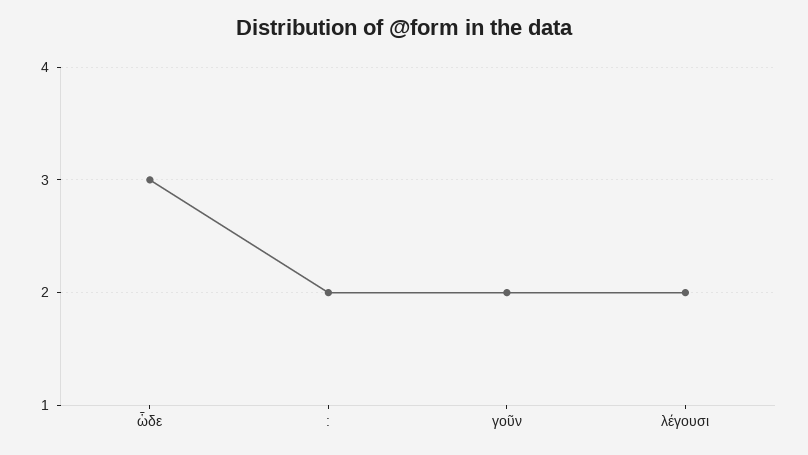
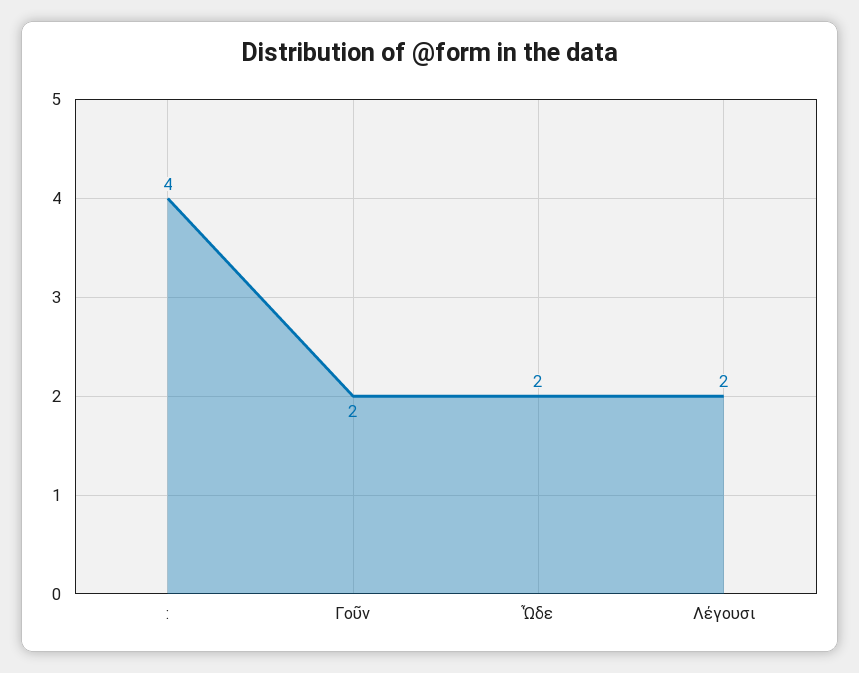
  {
-   "ὧδε": 3,
+   "ὧδε": 2,
-   ":": 2,
+   ":": 4,
    "γοῦν": 2,
    "λέγουσι": 2
  }

